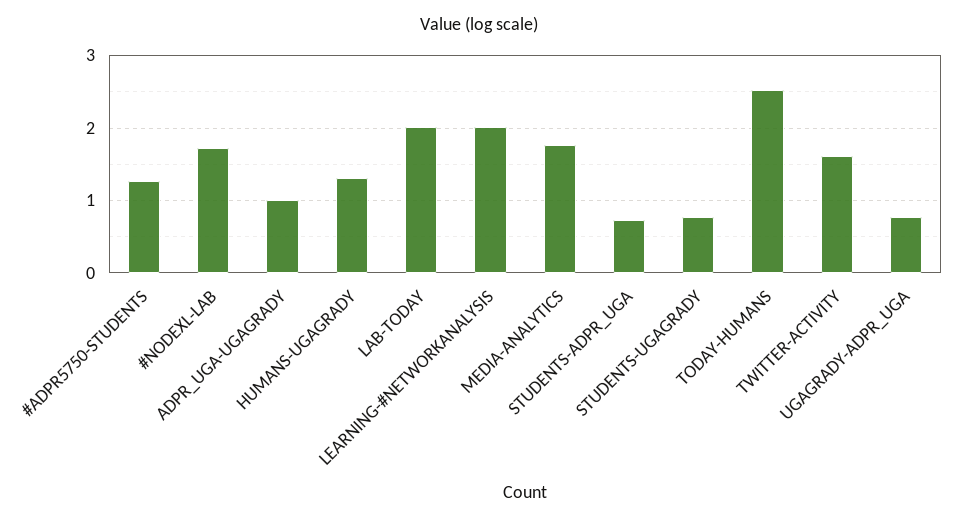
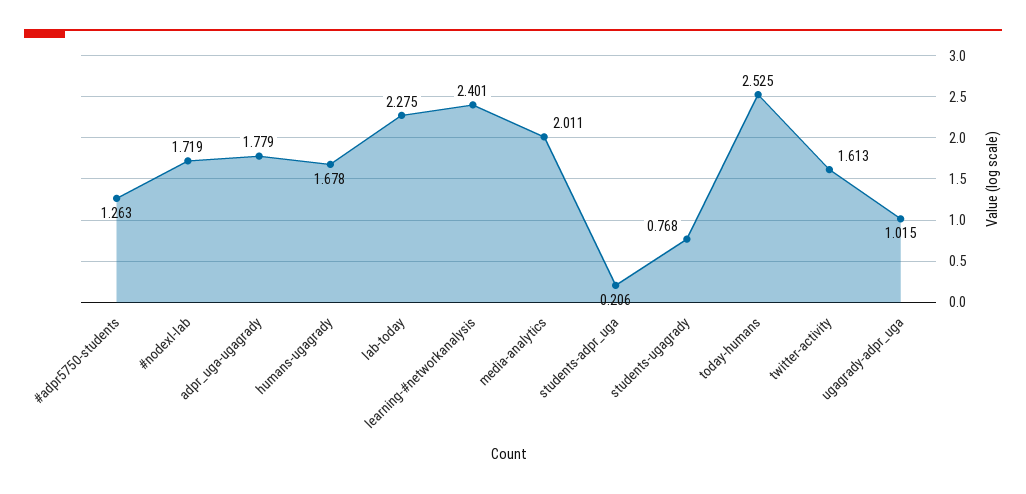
  {
    "#ADPR5750-STUDENTS": 1.263,
    "#NODEXL-LAB": 1.719,
-   "ADPR_UGA-UGAGRADY": 1,
+   "ADPR_UGA-UGAGRADY": 1.779,
-   "HUMANS-UGAGRADY": 1.3,
+   "HUMANS-UGAGRADY": 1.678,
-   "LAB-TODAY": 2,
+   "LAB-TODAY": 2.275,
-   "LEARNING-#NETWORKANALYSIS": 2,
+   "LEARNING-#NETWORKANALYSIS": 2.401,
-   "MEDIA-ANALYTICS": 1.8,
+   "MEDIA-ANALYTICS": 2.011,
-   "STUDENTS-ADPR_UGA": 0.7,
+   "STUDENTS-ADPR_UGA": 0.206,
    "STUDENTS-UGAGRADY": 0.768,
    "TODAY-HUMANS": 2.525,
    "TWITTER-ACTIVITY": 1.613,
-   "UGAGRADY-ADPR_UGA": 0.8
+   "UGAGRADY-ADPR_UGA": 1.015
  }

